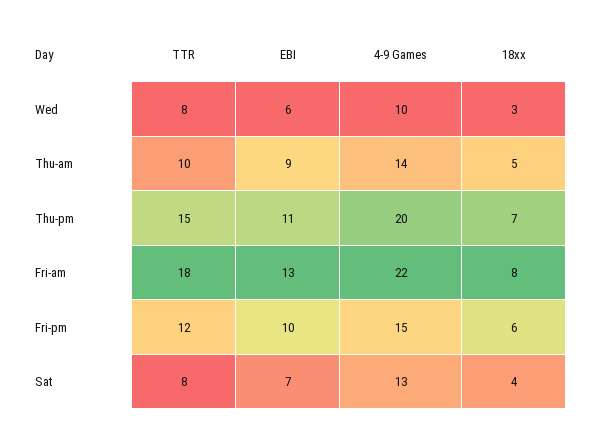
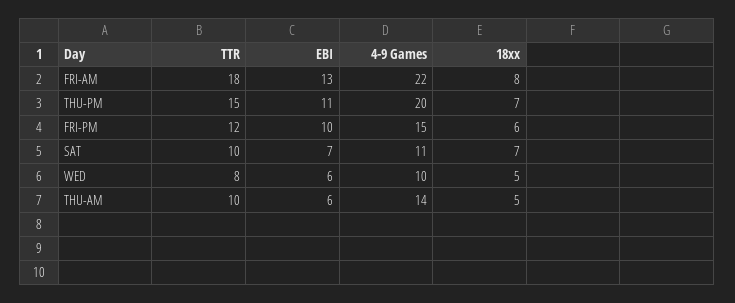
  {
    "TTR": {
      "Wed": 8,
      "Thu-am": 10,
      "Thu-pm": 15,
      "Fri-am": 18,
      "Fri-pm": 12,
-     "Sat": 8
+     "Sat": 10
    },
    "EBI": {
      "Wed": 6,
-     "Thu-am": 9,
+     "Thu-am": 6,
      "Thu-pm": 11,
      "Fri-am": 13,
      "Fri-pm": 10,
      "Sat": 7
    },
    "4-9 Games": {
      "Wed": 10,
      "Thu-am": 14,
      "Thu-pm": 20,
      "Fri-am": 22,
      "Fri-pm": 15,
-     "Sat": 13
+     "Sat": 11
    },
    "18xx": {
-     "Wed": 3,
+     "Wed": 5,
      "Thu-am": 5,
      "Thu-pm": 7,
      "Fri-am": 8,
      "Fri-pm": 6,
-     "Sat": 4
+     "Sat": 7
    }
  }

